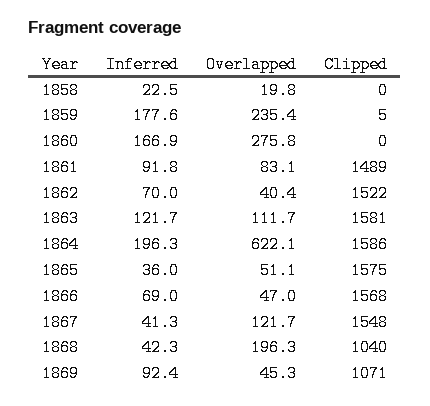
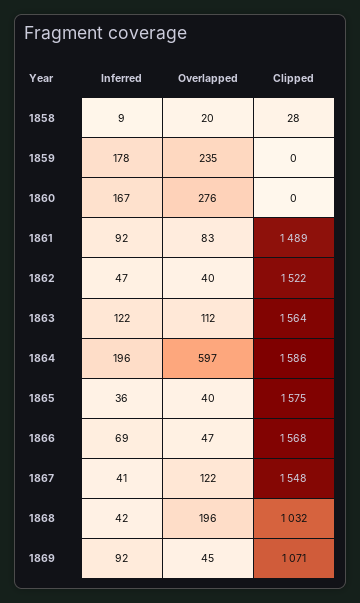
  {
    "Inferred": {
-     "1858": 22.5,
+     "1858": 9,
      "1859": 177.6,
      "1860": 166.9,
      "1861": 91.8,
-     "1862": 70,
+     "1862": 47,
      "1863": 121.7,
      "1864": 196.3,
      "1865": 36,
      "1866": 69,
      "1867": 41.3,
      "1868": 42.3,
      "1869": 92.4
    },
    "Overlapped": {
      "1858": 19.8,
      "1859": 235.4,
      "1860": 275.8,
      "1861": 83.1,
      "1862": 40.4,
      "1863": 111.7,
-     "1864": 622.1,
+     "1864": 597,
-     "1865": 51.1,
+     "1865": 40,
      "1866": 47,
      "1867": 121.7,
      "1868": 196.3,
      "1869": 45.3
    },
    "Clipped": {
-     "1858": 0,
+     "1858": 28,
-     "1859": 5,
+     "1859": 0,
      "1860": 0,
      "1861": 1489,
      "1862": 1522,
-     "1863": 1581,
+     "1863": 1564,
      "1864": 1586,
      "1865": 1575,
      "1866": 1568,
      "1867": 1548,
-     "1868": 1040,
+     "1868": 1032,
      "1869": 1071
    }
  }

